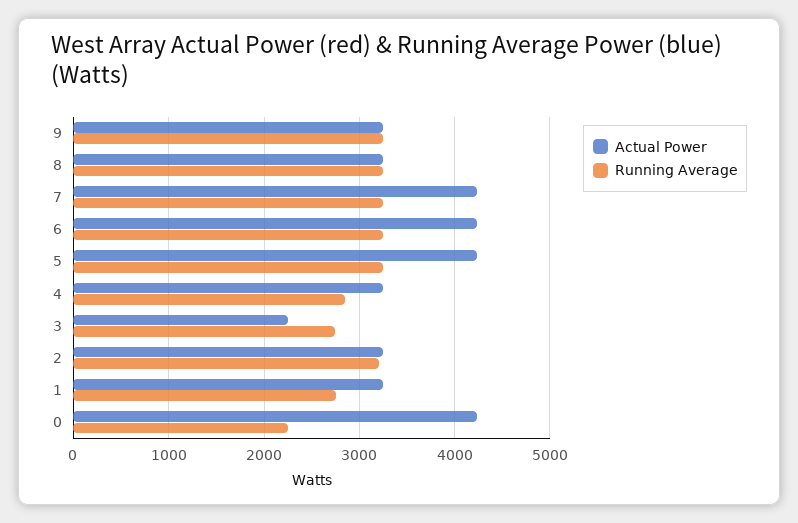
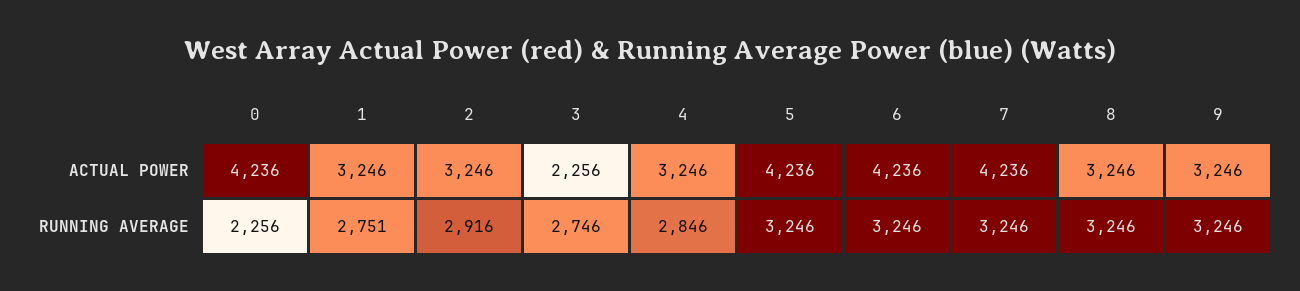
  {
    "Actual Power": {
      "9": 3246,
      "8": 3246,
      "7": 4236,
      "6": 4236,
      "5": 4236,
      "4": 3246,
      "3": 2256,
      "2": 3246,
      "1": 3246,
      "0": 4236
    },
    "Running Average": {
      "9": 3246,
      "8": 3246,
      "7": 3246,
      "6": 3246,
      "5": 3246,
      "4": 2846,
      "3": 2746,
-     "2": 3200,
+     "2": 2916,
      "1": 2751,
      "0": 2256
    }
  }

